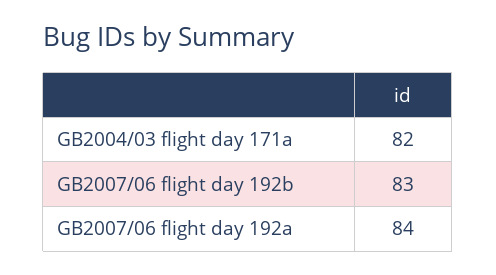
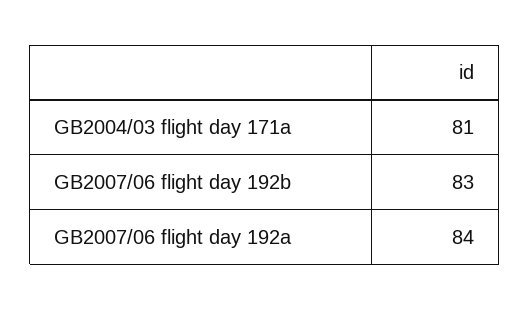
  {
-   "GB2004/03 flight day 171a": 82,
+   "GB2004/03 flight day 171a": 81,
    "GB2007/06 flight day 192b": 83,
    "GB2007/06 flight day 192a": 84
  }

